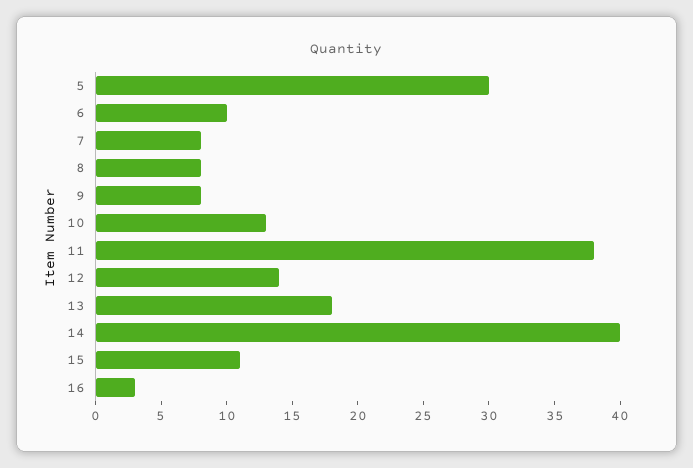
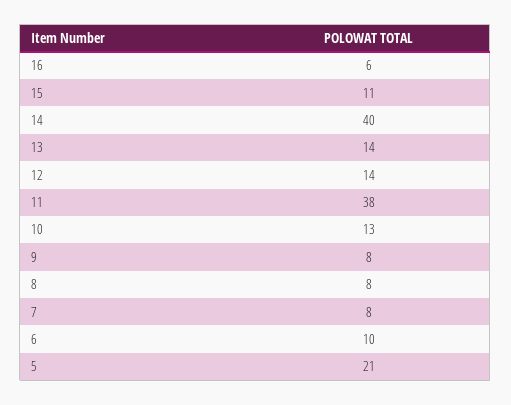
  {
-   "5": 30,
+   "5": 21,
    "6": 10,
    "7": 8,
    "8": 8,
    "9": 8,
    "10": 13,
    "11": 38,
    "12": 14,
-   "13": 18,
+   "13": 14,
    "14": 40,
    "15": 11,
-   "16": 3
+   "16": 6
  }

